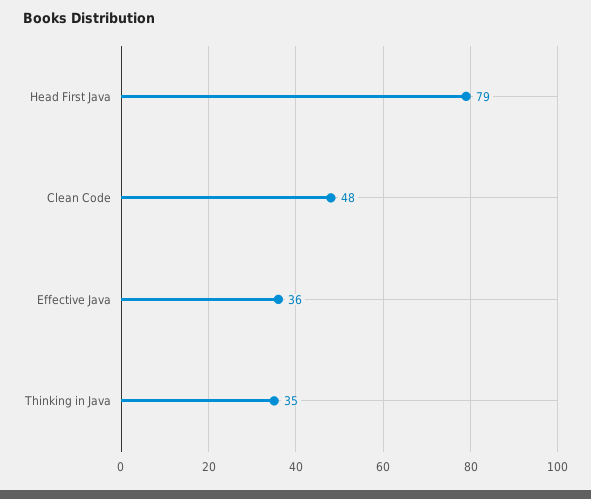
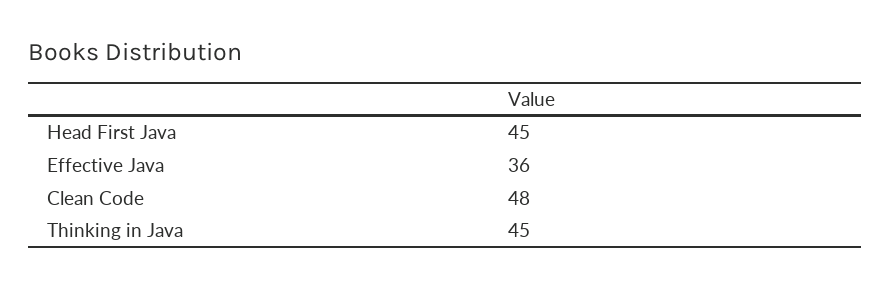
  {
-   "Head First Java": 79,
+   "Head First Java": 45,
    "Clean Code": 48,
    "Effective Java": 36,
-   "Thinking in Java": 35
+   "Thinking in Java": 45
  }

